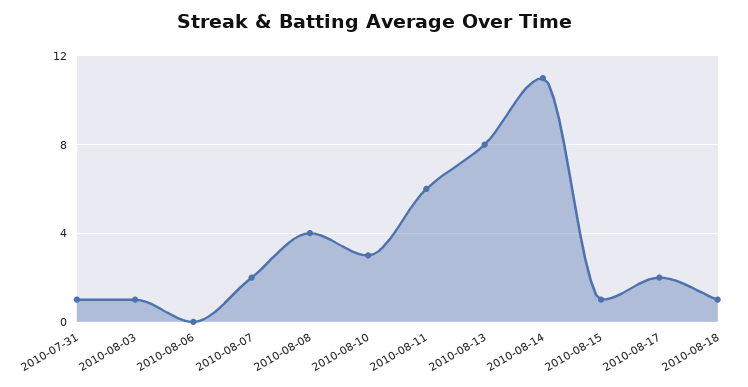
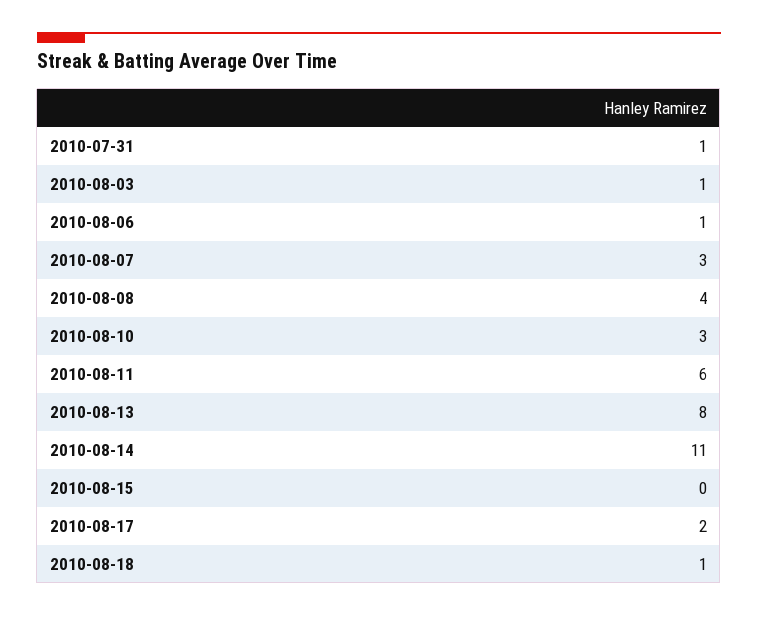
  {
    "2010-07-31": 1,
    "2010-08-03": 1,
-   "2010-08-06": 0,
+   "2010-08-06": 1,
-   "2010-08-07": 2,
+   "2010-08-07": 3,
    "2010-08-08": 4,
    "2010-08-10": 3,
    "2010-08-11": 6,
    "2010-08-13": 8,
    "2010-08-14": 11,
-   "2010-08-15": 1,
+   "2010-08-15": 0,
    "2010-08-17": 2,
    "2010-08-18": 1
  }

